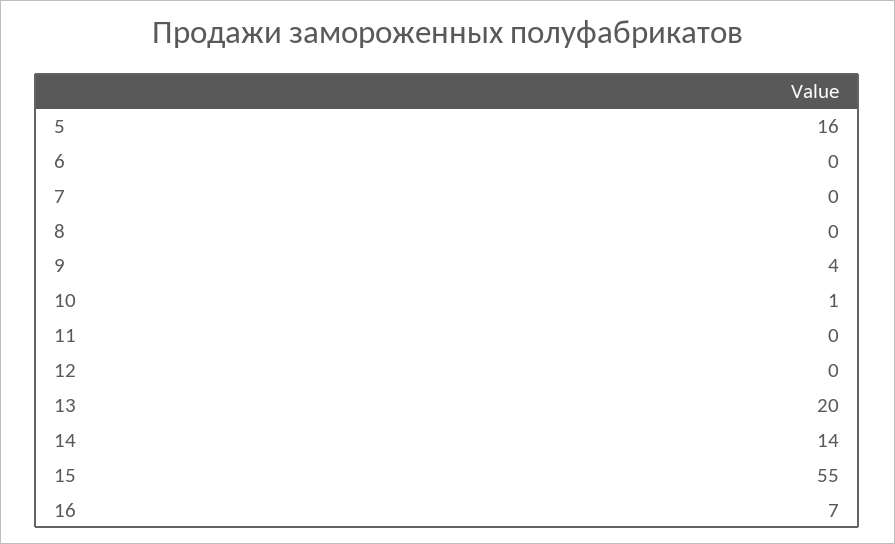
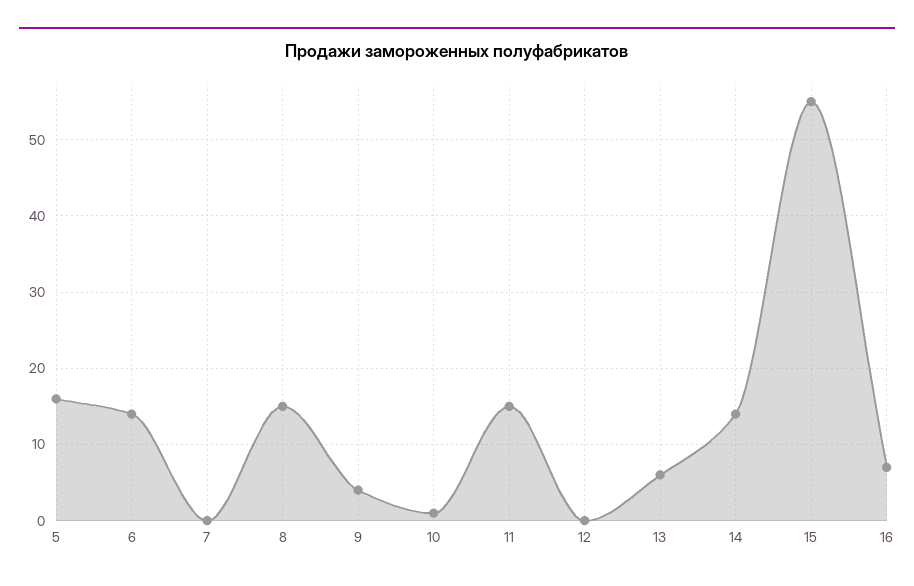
  {
    "5": 16,
-   "6": 0,
+   "6": 14,
    "7": 0,
-   "8": 0,
+   "8": 15,
    "9": 4,
    "10": 1,
-   "11": 0,
+   "11": 15,
    "12": 0,
-   "13": 20,
+   "13": 6,
    "14": 14,
    "15": 55,
    "16": 7
  }

